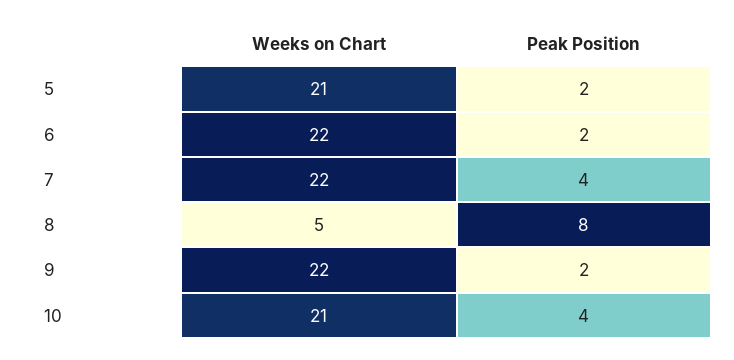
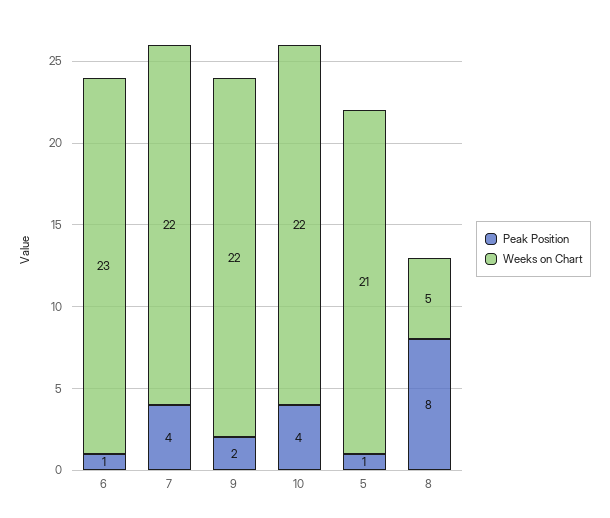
  {
    "Weeks on Chart": {
      "5": 21,
-     "6": 22,
+     "6": 23,
      "7": 22,
      "8": 5,
      "9": 22,
-     "10": 21
+     "10": 22
    },
    "Peak Position": {
-     "5": 2,
+     "5": 1,
-     "6": 2,
+     "6": 1,
      "7": 4,
      "8": 8,
      "9": 2,
      "10": 4
    }
  }

